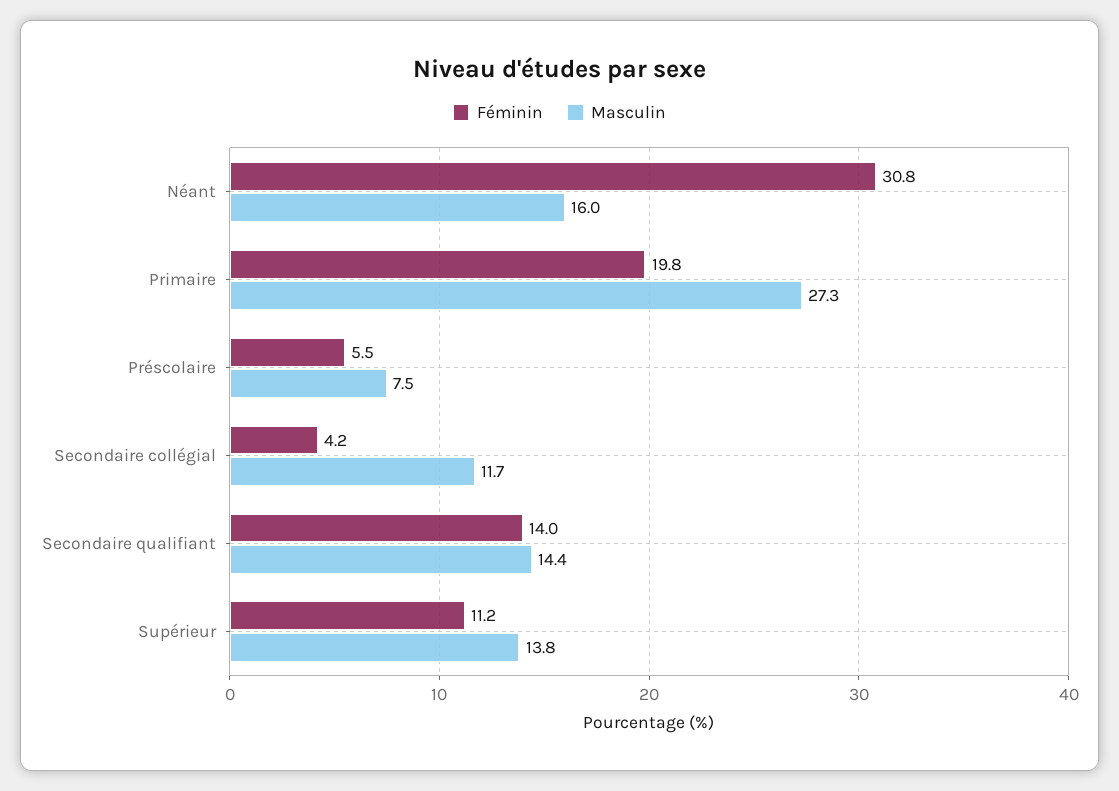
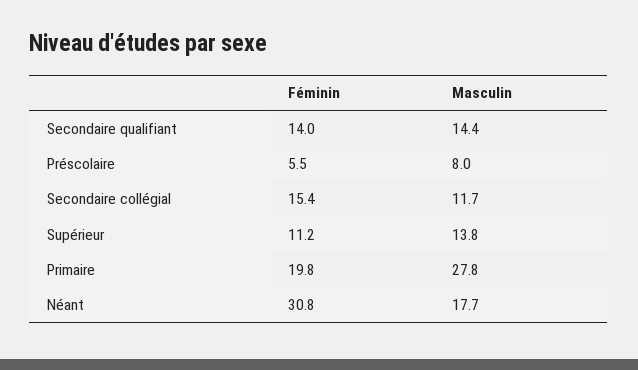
  {
    "Féminin": {
      "Néant": 30.8,
      "Primaire": 19.8,
      "Préscolaire": 5.5,
-     "Secondaire collégial": 4.2,
+     "Secondaire collégial": 15.4,
      "Secondaire qualifiant": 14,
      "Supérieur": 11.2
    },
    "Masculin": {
-     "Néant": 16,
+     "Néant": 17.7,
-     "Primaire": 27.3,
+     "Primaire": 27.8,
-     "Préscolaire": 7.5,
+     "Préscolaire": 8,
      "Secondaire collégial": 11.7,
      "Secondaire qualifiant": 14.4,
      "Supérieur": 13.8
    }
  }

